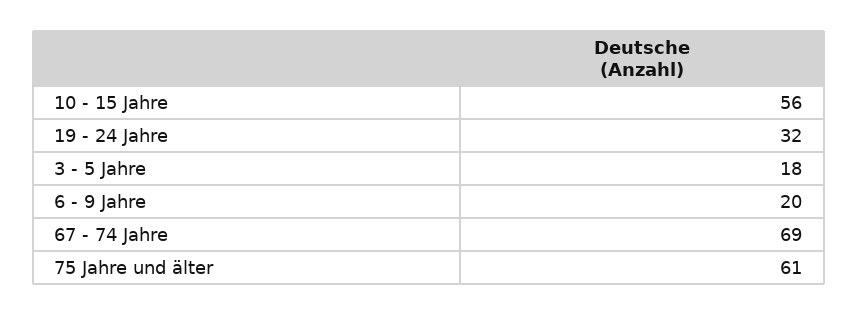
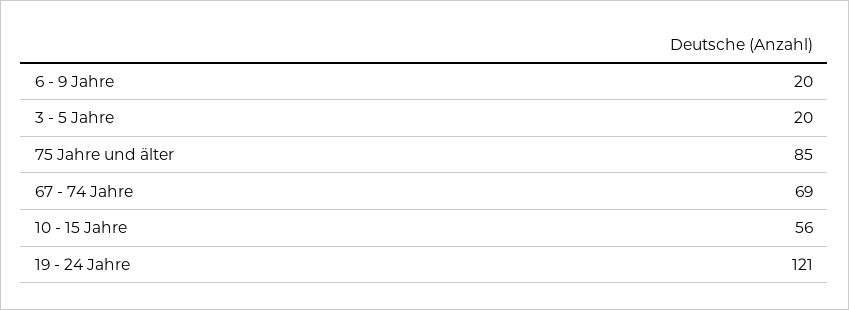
  {
    "10 - 15 Jahre": 56,
-   "19 - 24 Jahre": 32,
+   "19 - 24 Jahre": 121,
-   "3 - 5 Jahre": 18,
+   "3 - 5 Jahre": 20,
    "6 - 9 Jahre": 20,
    "67 - 74 Jahre": 69,
-   "75 Jahre und älter": 61
+   "75 Jahre und älter": 85
  }

